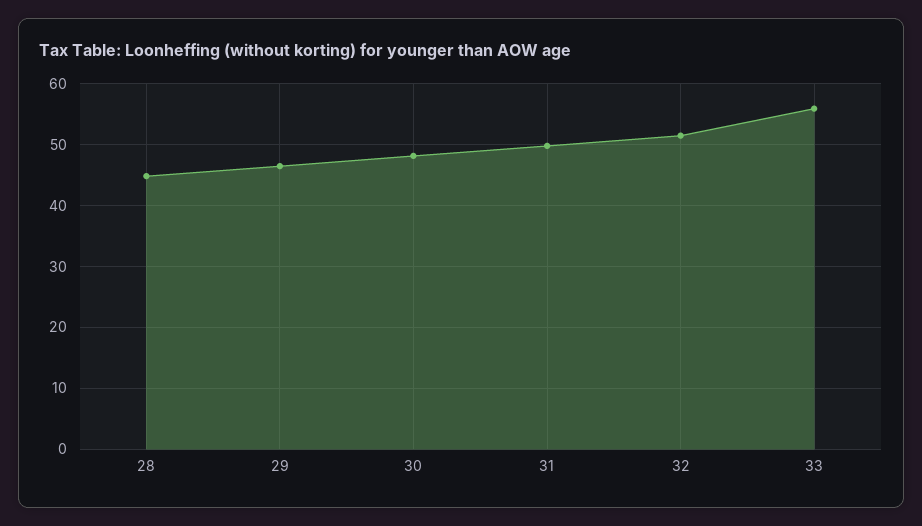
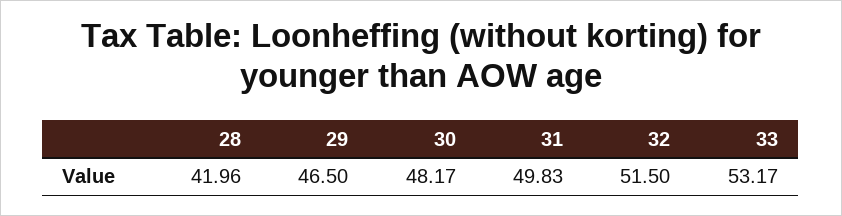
  {
-   "28": 45,
+   "28": 41.96,
    "29": 46.5,
    "30": 48.17,
    "31": 49.83,
    "32": 51.5,
-   "33": 56
+   "33": 53.17
  }

